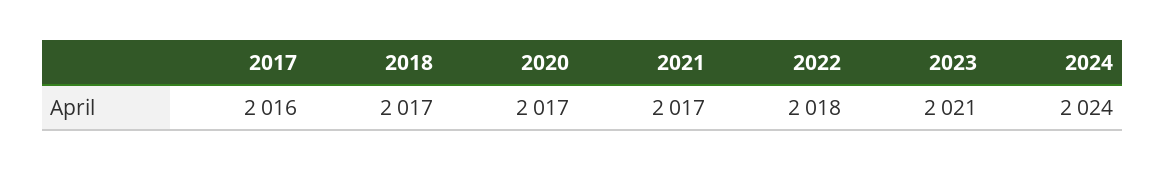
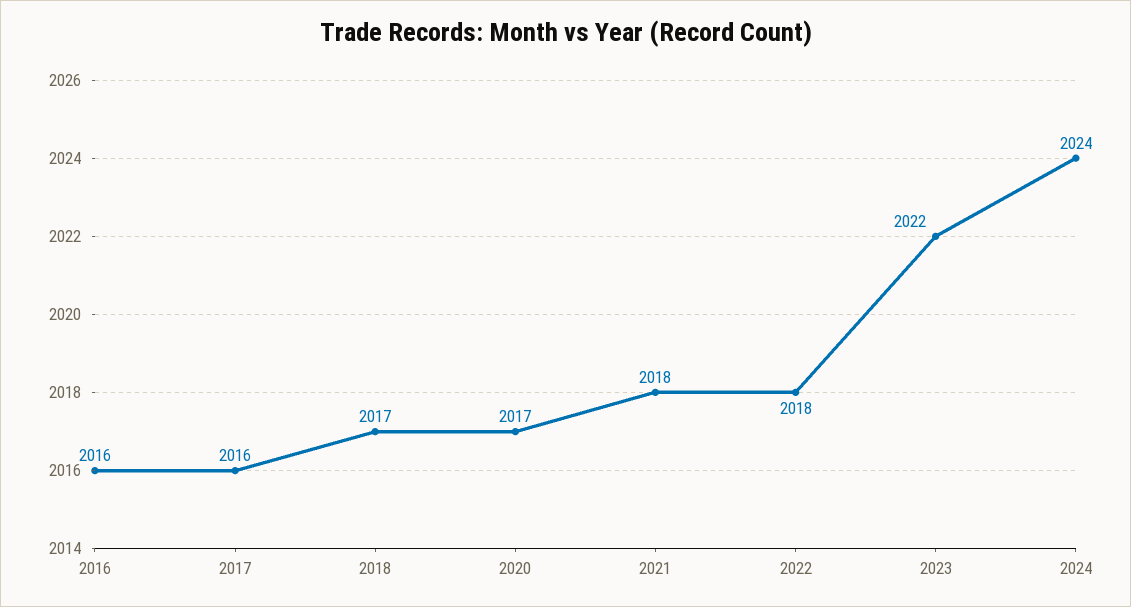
  {
    "2017": 2016,
    "2018": 2017,
    "2020": 2017,
-   "2021": 2017,
+   "2021": 2018,
    "2022": 2018,
-   "2023": 2021,
+   "2023": 2022,
-   "2024": 2024
+   "2024": 2024,
+   "2016": 2016
  }

